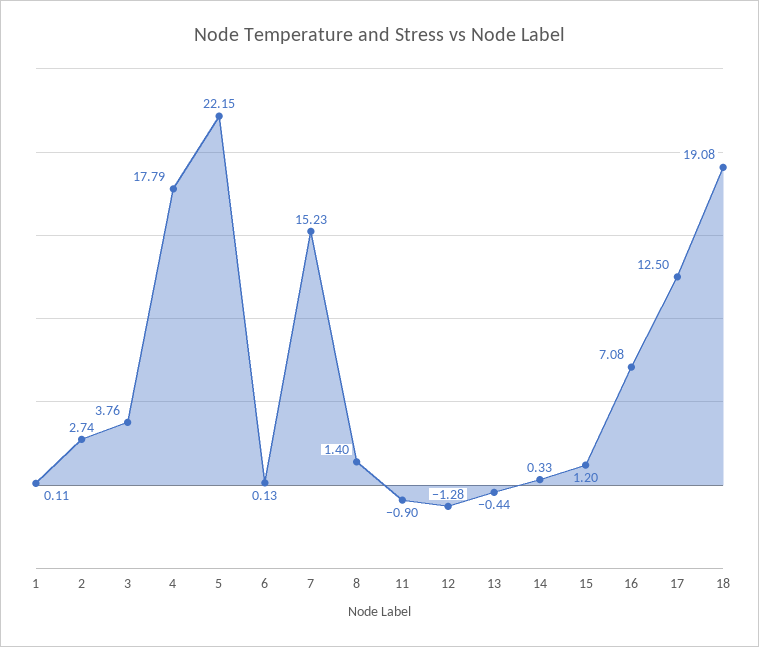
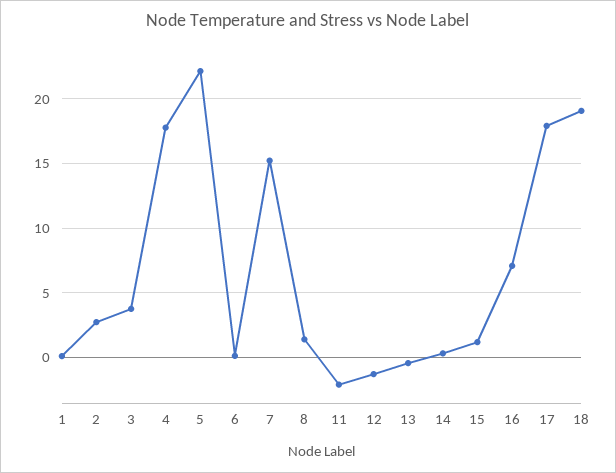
  {
    "1": 0.11,
    "2": 2.74,
    "3": 3.76,
    "4": 17.79,
    "5": 22.15,
    "6": 0.13,
    "7": 15.23,
    "8": 1.4,
-   "11": -0.9,
+   "11": -2,
    "12": -1.28,
    "13": -0.44,
    "14": 0.33,
    "15": 1.2,
    "16": 7.08,
-   "17": 12.5,
+   "17": 18,
    "18": 19.08
  }

